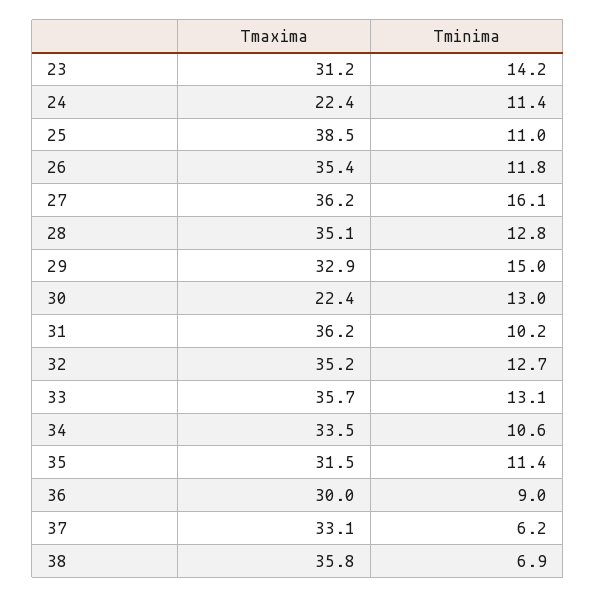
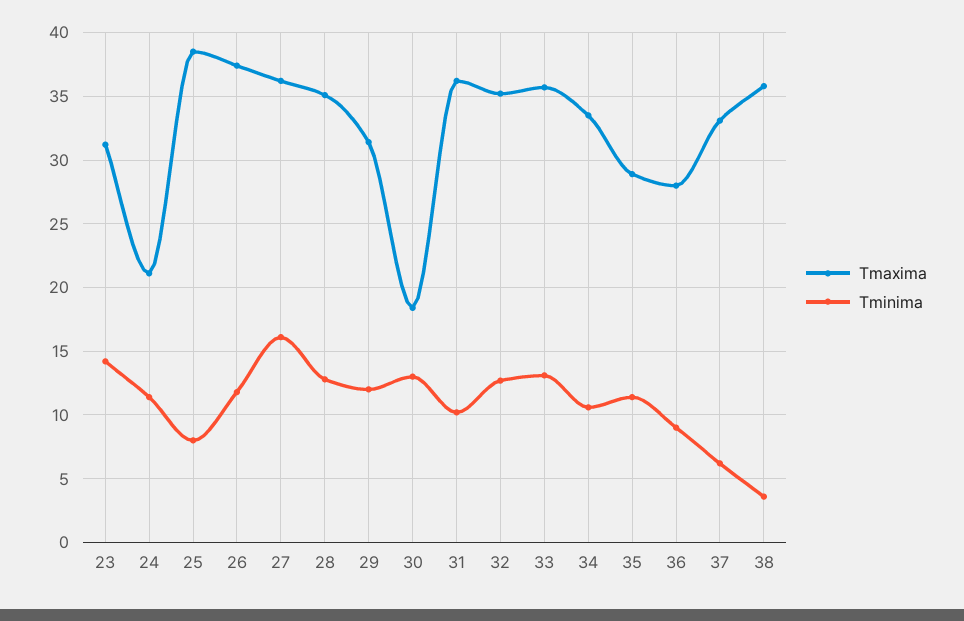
  {
    "Tmaxima": {
      "23": 31.2,
-     "24": 22.4,
+     "24": 21,
      "25": 38.5,
-     "26": 35.4,
+     "26": 37.5,
      "27": 36.2,
      "28": 35.1,
-     "29": 32.9,
+     "29": 31.5,
-     "30": 22.4,
+     "30": 18.5,
      "31": 36.2,
      "32": 35.2,
      "33": 35.7,
      "34": 33.5,
-     "35": 31.5,
+     "35": 29,
-     "36": 30,
+     "36": 28,
      "37": 33.1,
      "38": 35.8
    },
    "Tminima": {
      "23": 14.2,
      "24": 11.4,
-     "25": 11,
+     "25": 8,
      "26": 11.8,
      "27": 16.1,
      "28": 12.8,
-     "29": 15,
+     "29": 12,
      "30": 13,
      "31": 10.2,
      "32": 12.7,
      "33": 13.1,
      "34": 10.6,
      "35": 11.4,
      "36": 9,
      "37": 6.2,
-     "38": 6.9
+     "38": 3.5
    }
  }

